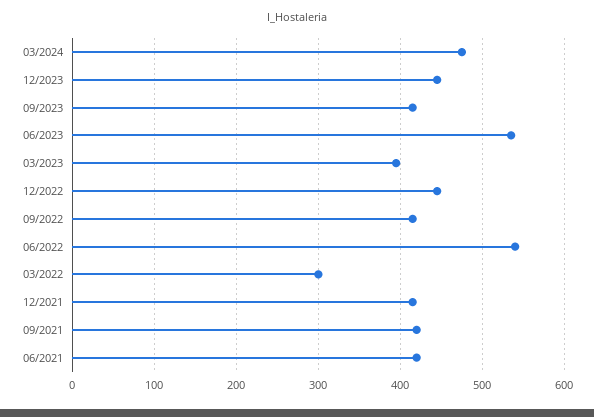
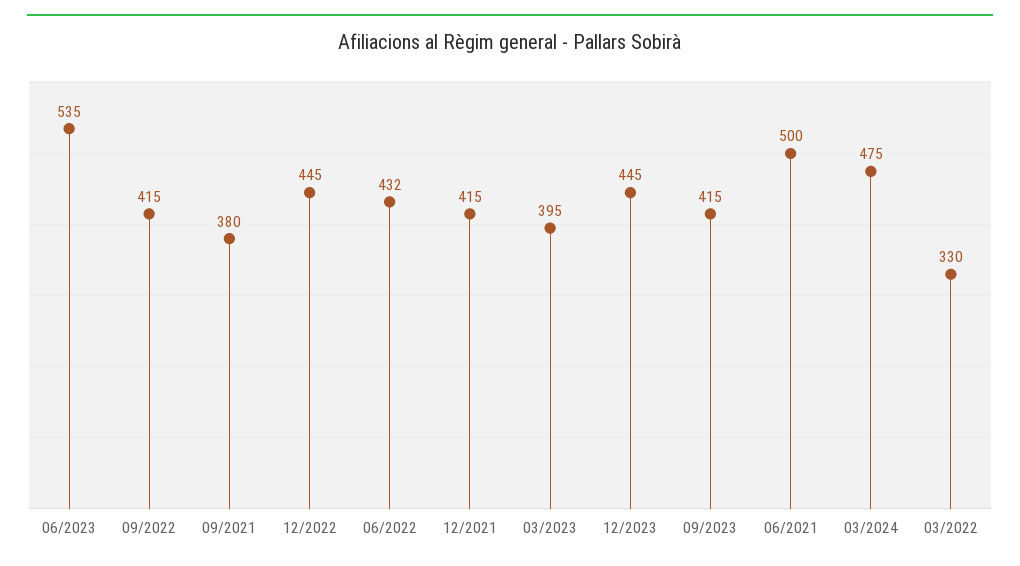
  {
    "03/2024": 475,
    "12/2023": 445,
    "09/2023": 415,
    "06/2023": 535,
    "03/2023": 395,
    "12/2022": 445,
    "09/2022": 415,
-   "06/2022": 540,
+   "06/2022": 432,
-   "03/2022": 300,
+   "03/2022": 330,
    "12/2021": 415,
-   "09/2021": 420,
+   "09/2021": 380,
-   "06/2021": 420
+   "06/2021": 500
  }

